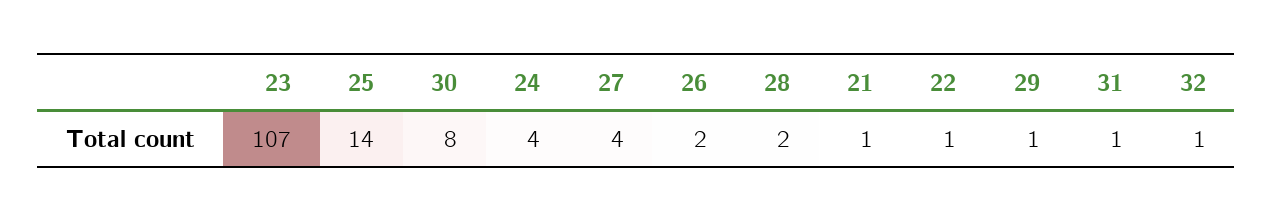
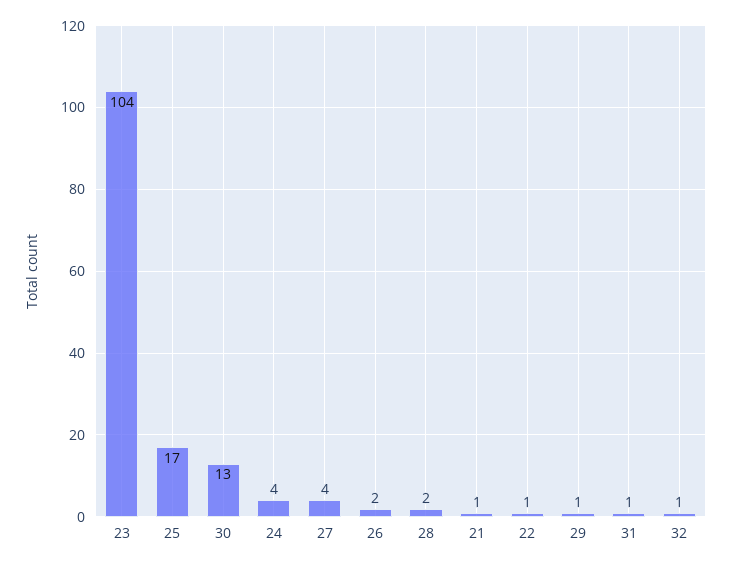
  {
-   "23": 107,
+   "23": 104,
-   "25": 14,
+   "25": 17,
-   "30": 8,
+   "30": 13,
    "24": 4,
    "27": 4,
    "26": 2,
    "28": 2,
    "21": 1,
    "22": 1,
    "29": 1,
    "31": 1,
    "32": 1
  }

